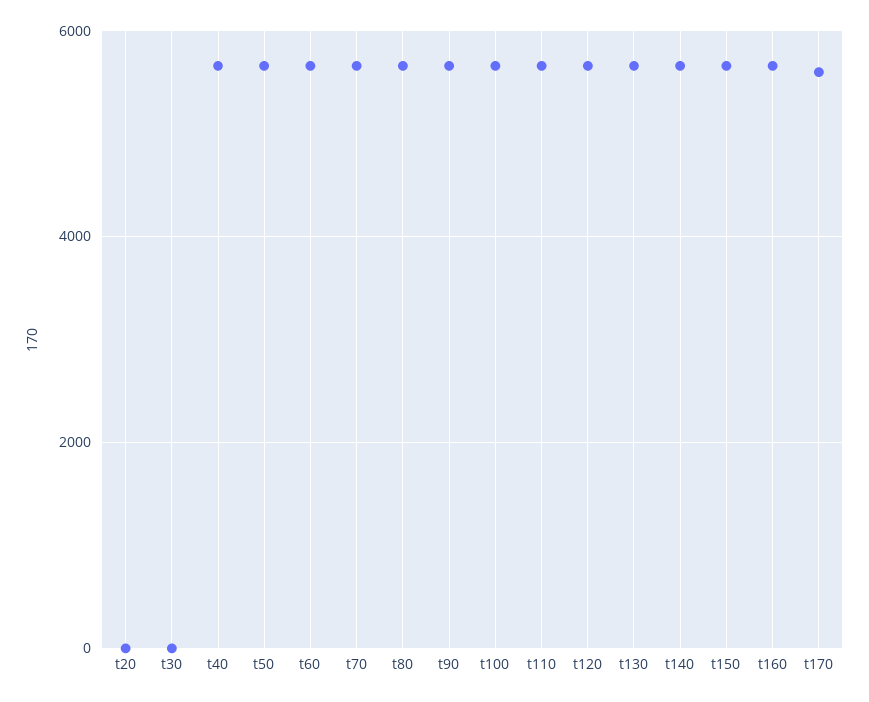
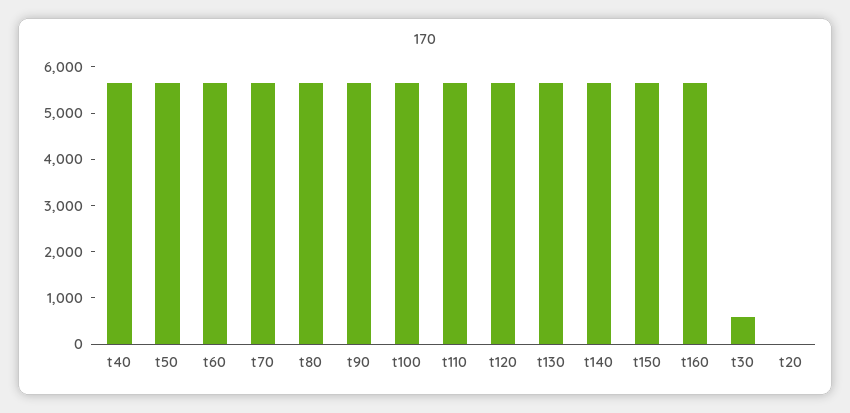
  {
    "t20": 0,
-   "t30": 0,
+   "t30": 600,
    "t40": 5600,
    "t50": 5600,
    "t60": 5600,
    "t70": 5600,
    "t80": 5600,
    "t90": 5600,
    "t100": 5600,
    "t110": 5600,
    "t120": 5600,
    "t130": 5600,
    "t140": 5600,
    "t150": 5600,
-   "t160": 5600,
+   "t160": 5600
-   "t170": 5600
  }

